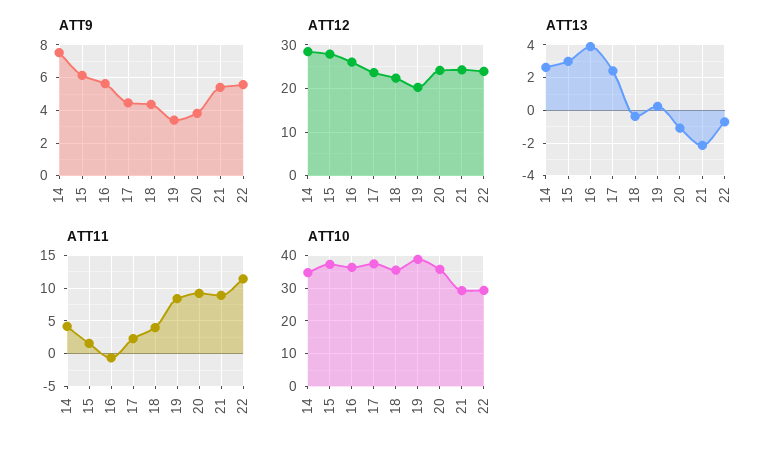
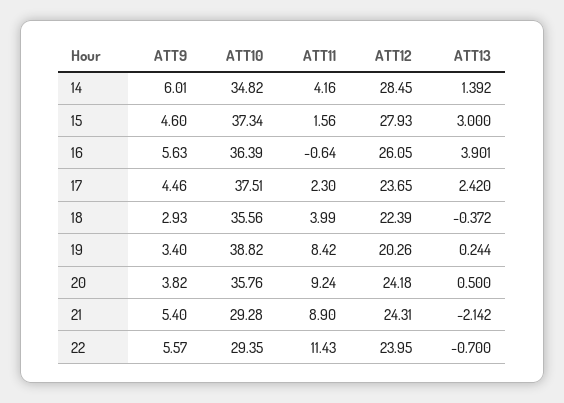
  {
    "ATT9": {
-     "14": 7.5,
+     "14": 6.01,
-     "15": 6,
+     "15": 4.6,
      "16": 5.63,
      "17": 4.46,
-     "18": 4.5,
+     "18": 2.93,
      "19": 3.4,
      "20": 3.82,
      "21": 5.4,
      "22": 5.57
    },
    "ATT12": {
      "14": 28.45,
      "15": 27.93,
      "16": 26.05,
      "17": 23.65,
      "18": 22.39,
      "19": 20.26,
      "20": 24.18,
      "21": 24.31,
      "22": 23.95
    },
    "ATT13": {
-     "14": 2.5,
+     "14": 1.392,
      "15": 3,
      "16": 3.901,
      "17": 2.42,
      "18": -0.372,
      "19": 0.244,
-     "20": -1,
+     "20": 0.5,
      "21": -2.142,
      "22": -0.7
    },
    "ATT11": {
      "14": 4.16,
      "15": 1.56,
      "16": -0.64,
      "17": 2.3,
      "18": 3.99,
      "19": 8.42,
      "20": 9.24,
      "21": 8.9,
      "22": 11.43
    },
    "ATT10": {
      "14": 34.82,
      "15": 37.34,
      "16": 36.39,
      "17": 37.51,
      "18": 35.56,
      "19": 38.82,
      "20": 35.76,
      "21": 29.28,
      "22": 29.35
    }
  }

